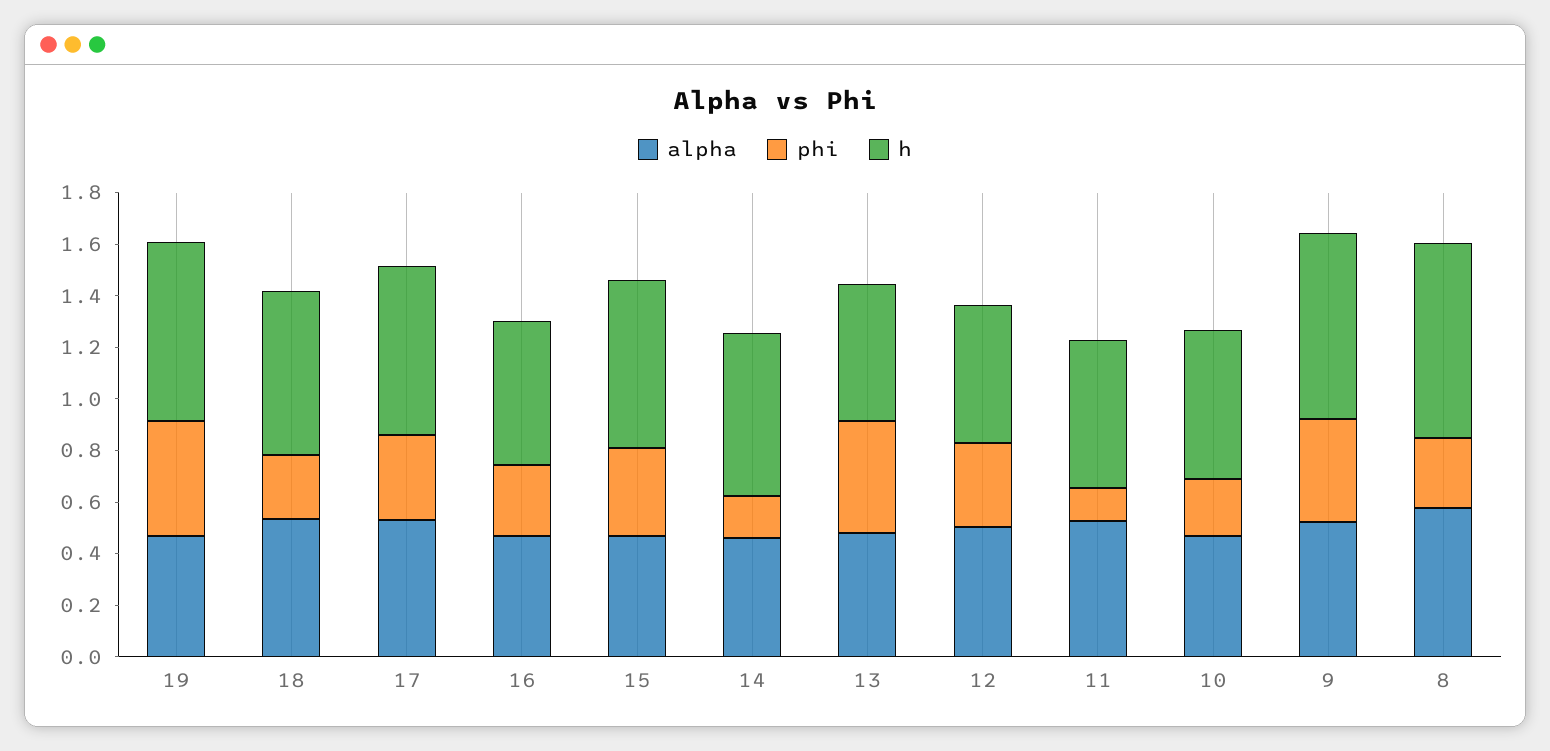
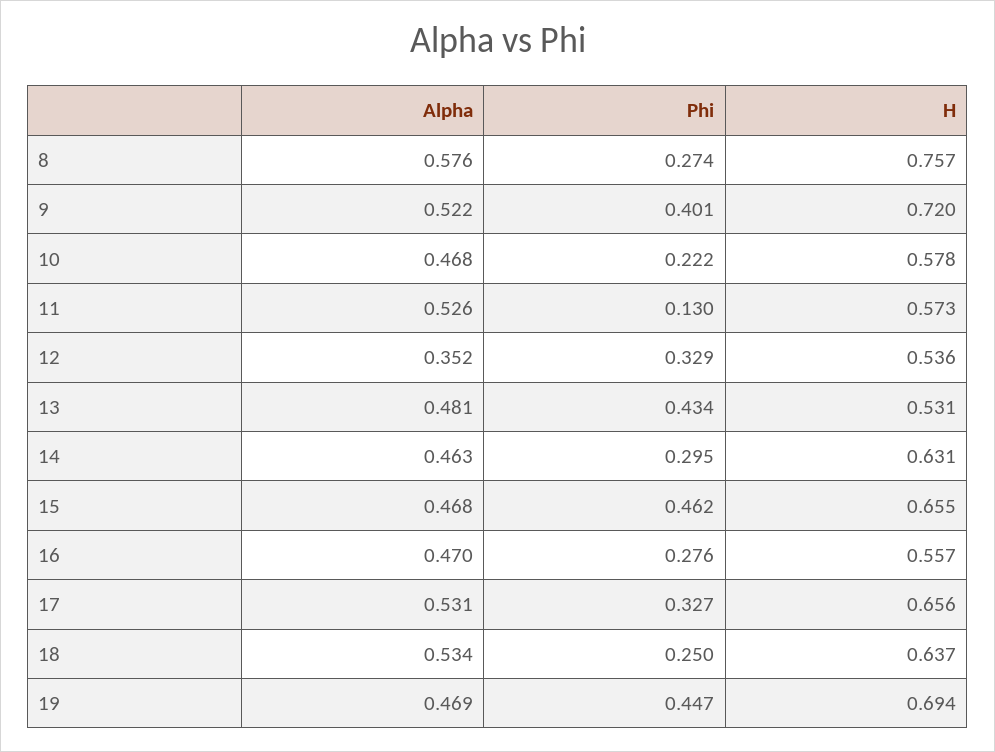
  {
    "alpha": {
      "19": 0.469,
      "18": 0.534,
      "17": 0.531,
      "16": 0.47,
      "15": 0.468,
      "14": 0.463,
      "13": 0.481,
-     "12": 0.5,
+     "12": 0.352,
      "11": 0.526,
      "10": 0.468,
      "9": 0.522,
      "8": 0.576
    },
    "phi": {
      "19": 0.447,
      "18": 0.25,
      "17": 0.327,
      "16": 0.276,
-     "15": 0.35,
+     "15": 0.462,
-     "14": 0.15,
+     "14": 0.295,
      "13": 0.434,
      "12": 0.329,
      "11": 0.13,
      "10": 0.222,
      "9": 0.401,
      "8": 0.274
    },
    "h": {
      "19": 0.694,
      "18": 0.637,
      "17": 0.656,
      "16": 0.557,
      "15": 0.655,
      "14": 0.631,
      "13": 0.531,
      "12": 0.536,
      "11": 0.573,
      "10": 0.578,
      "9": 0.72,
      "8": 0.757
    }
  }

